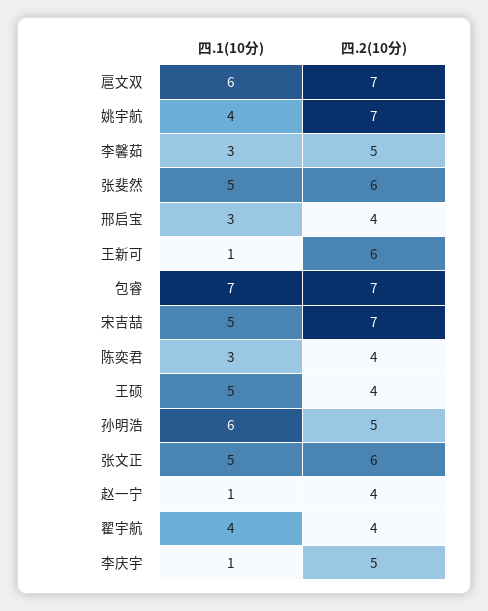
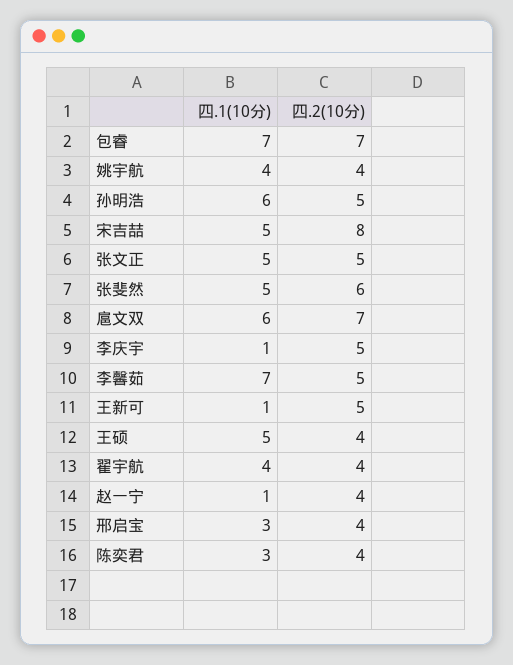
  {
    "四.1(10分)": {
      "扈文双": 6,
      "姚宇航": 4,
-     "李馨茹": 3,
+     "李馨茹": 7,
      "张斐然": 5,
      "邢启宝": 3,
      "王新可": 1,
      "包睿": 7,
      "宋吉喆": 5,
      "陈奕君": 3,
      "王硕": 5,
      "孙明浩": 6,
      "张文正": 5,
      "赵一宁": 1,
      "翟宇航": 4,
      "李庆宇": 1
    },
    "四.2(10分)": {
      "扈文双": 7,
-     "姚宇航": 7,
+     "姚宇航": 4,
      "李馨茹": 5,
      "张斐然": 6,
      "邢启宝": 4,
-     "王新可": 6,
+     "王新可": 5,
      "包睿": 7,
-     "宋吉喆": 7,
+     "宋吉喆": 8,
      "陈奕君": 4,
      "王硕": 4,
      "孙明浩": 5,
-     "张文正": 6,
+     "张文正": 5,
      "赵一宁": 4,
      "翟宇航": 4,
      "李庆宇": 5
    }
  }

